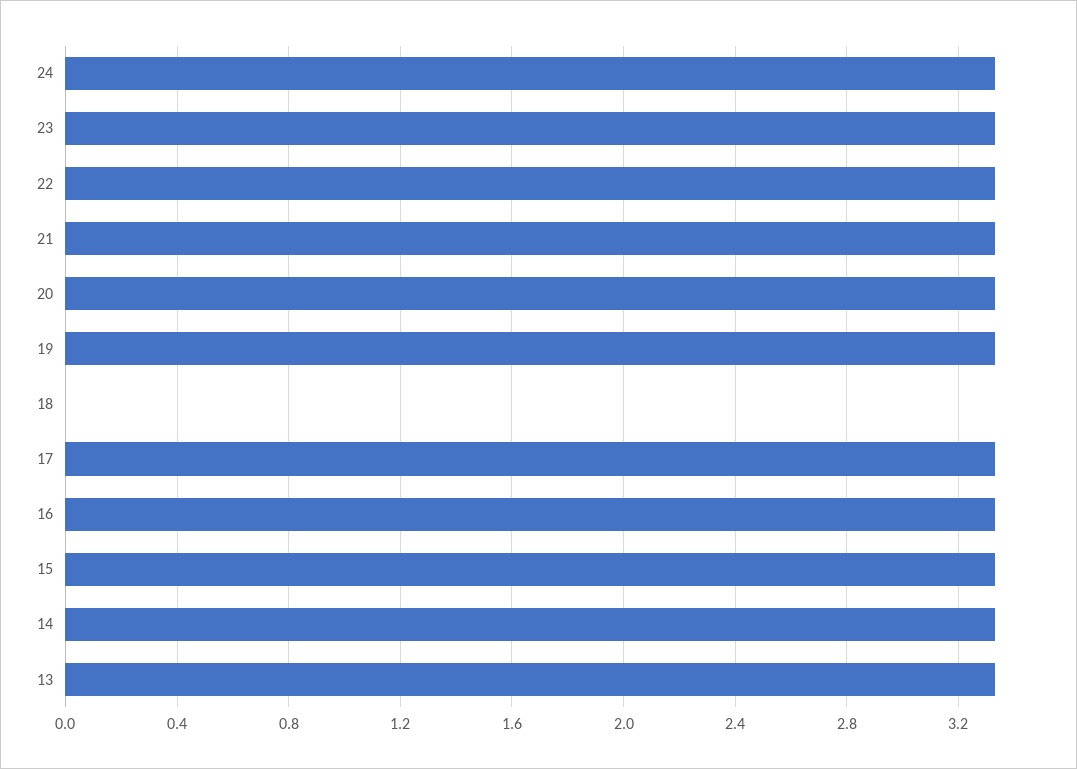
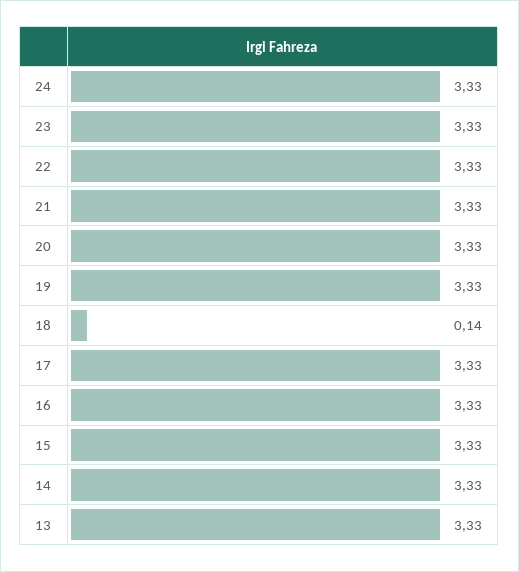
  {
    "24": 3.33,
    "23": 3.33,
    "22": 3.33,
    "21": 3.33,
    "20": 3.33,
    "19": 3.33,
-   "18": 0,
+   "18": 0.14,
    "17": 3.33,
    "16": 3.33,
    "15": 3.33,
    "14": 3.33,
    "13": 3.33
  }

